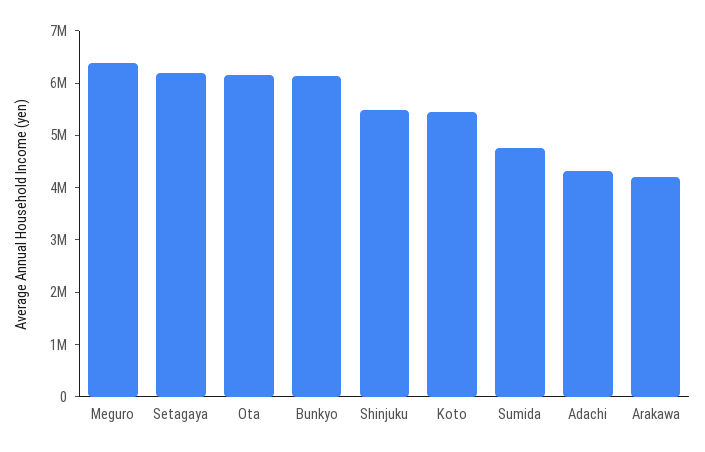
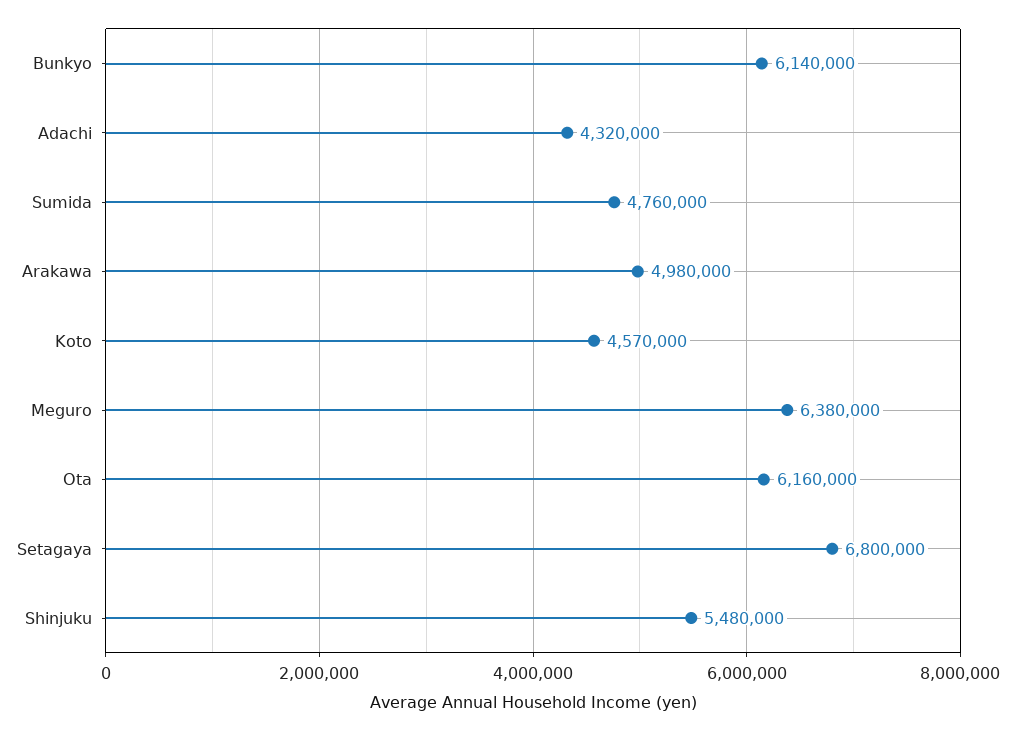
  {
    "Meguro": 6380000,
-   "Setagaya": 6200000,
+   "Setagaya": 6800000,
    "Ota": 6160000,
    "Bunkyo": 6140000,
    "Shinjuku": 5480000,
-   "Koto": 5400000,
+   "Koto": 4570000,
    "Sumida": 4760000,
    "Adachi": 4320000,
-   "Arakawa": 4200000
+   "Arakawa": 4980000
  }

